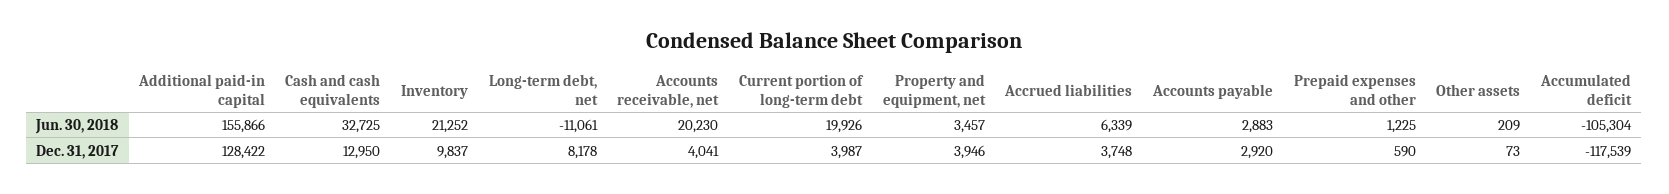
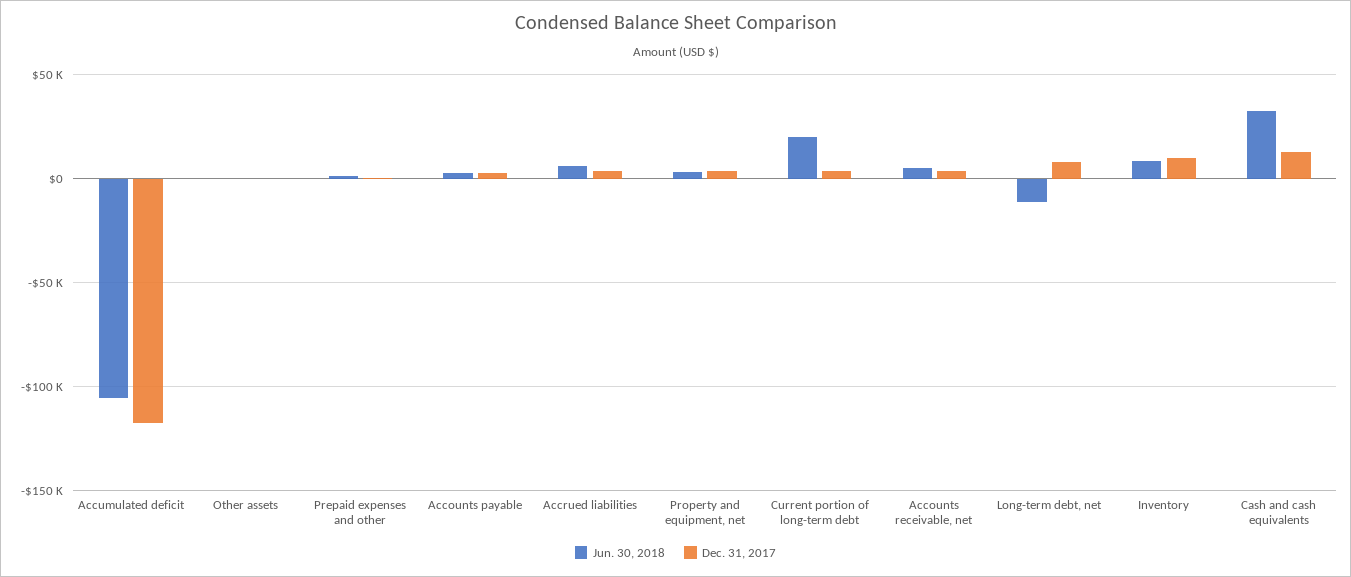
  {
    "Jun. 30, 2018": {
-     "Additional paid-in capital": 155866,
      "Cash and cash equivalents": 32725,
-     "Inventory": 21252,
+     "Inventory": 10000,
      "Long-term debt, net": -11061,
-     "Accounts receivable, net": 20230,
+     "Accounts receivable, net": 5000,
      "Current portion of long-term debt": 19926,
      "Property and equipment, net": 3457,
      "Accrued liabilities": 6339,
      "Accounts payable": 2883,
      "Prepaid expenses and other": 1225,
      "Other assets": 209,
      "Accumulated deficit": -105304
    },
    "Dec. 31, 2017": {
-     "Additional paid-in capital": 128422,
      "Cash and cash equivalents": 12950,
      "Inventory": 9837,
      "Long-term debt, net": 8178,
      "Accounts receivable, net": 4041,
      "Current portion of long-term debt": 3987,
      "Property and equipment, net": 3946,
      "Accrued liabilities": 3748,
      "Accounts payable": 2920,
      "Prepaid expenses and other": 590,
      "Other assets": 73,
      "Accumulated deficit": -117539
    }
  }

